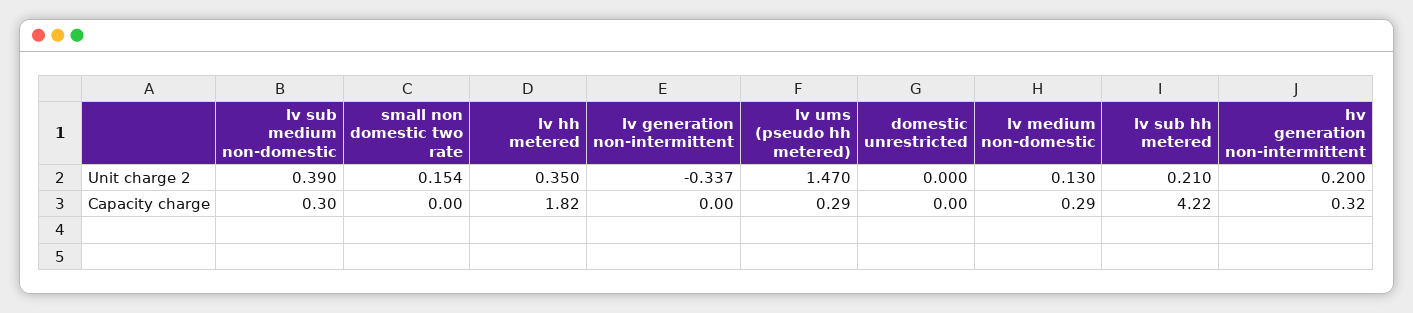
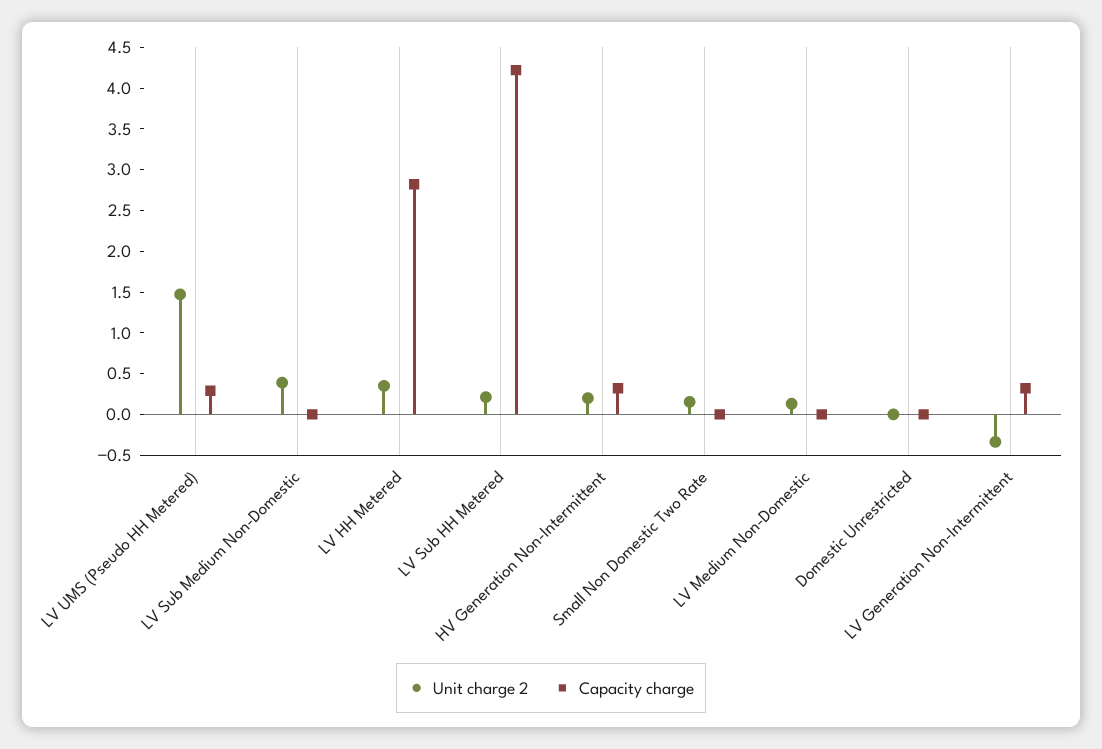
  {
    "Unit charge 2": {
      "lv sub medium non-domestic": 0.39,
      "small non domestic two rate": 0.154,
      "lv hh metered": 0.35,
      "lv generation non-intermittent": -0.337,
      "lv ums (pseudo hh metered)": 1.47,
      "domestic unrestricted": 0,
      "lv medium non-domestic": 0.13,
      "lv sub hh metered": 0.21,
      "hv generation non-intermittent": 0.2
    },
    "Capacity charge": {
-     "lv sub medium non-domestic": 0.3,
+     "lv sub medium non-domestic": 0,
      "small non domestic two rate": 0,
-     "lv hh metered": 1.82,
+     "lv hh metered": 2.8,
-     "lv generation non-intermittent": 0,
+     "lv generation non-intermittent": 0.3,
      "lv ums (pseudo hh metered)": 0.29,
      "domestic unrestricted": 0,
-     "lv medium non-domestic": 0.29,
+     "lv medium non-domestic": 0,
      "lv sub hh metered": 4.22,
      "hv generation non-intermittent": 0.32
    }
  }

